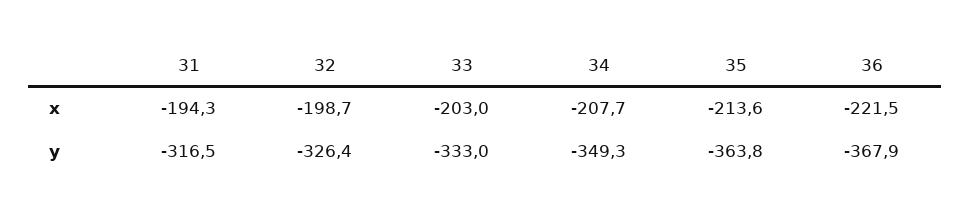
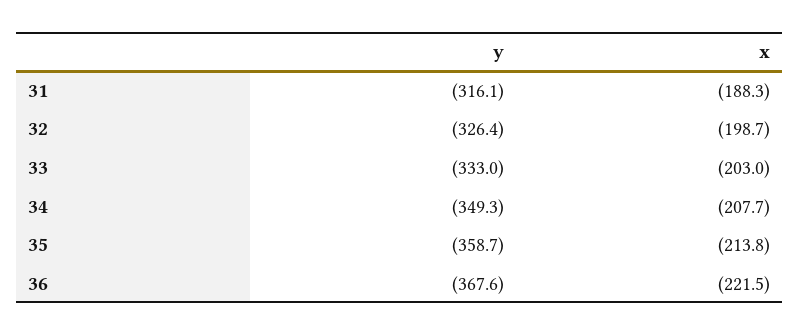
  {
    "31": {
-     "x": -194.3,
+     "x": -188.3,
-     "y": -316.5
+     "y": -316.1
    },
    "32": {
      "x": -198.7,
      "y": -326.4
    },
    "33": {
      "x": -203,
      "y": -333
    },
    "34": {
      "x": -207.7,
      "y": -349.3
    },
    "35": {
-     "x": -213.6,
+     "x": -213.8,
-     "y": -363.8
+     "y": -358.7
    },
    "36": {
      "x": -221.5,
-     "y": -367.9
+     "y": -367.6
    }
  }

